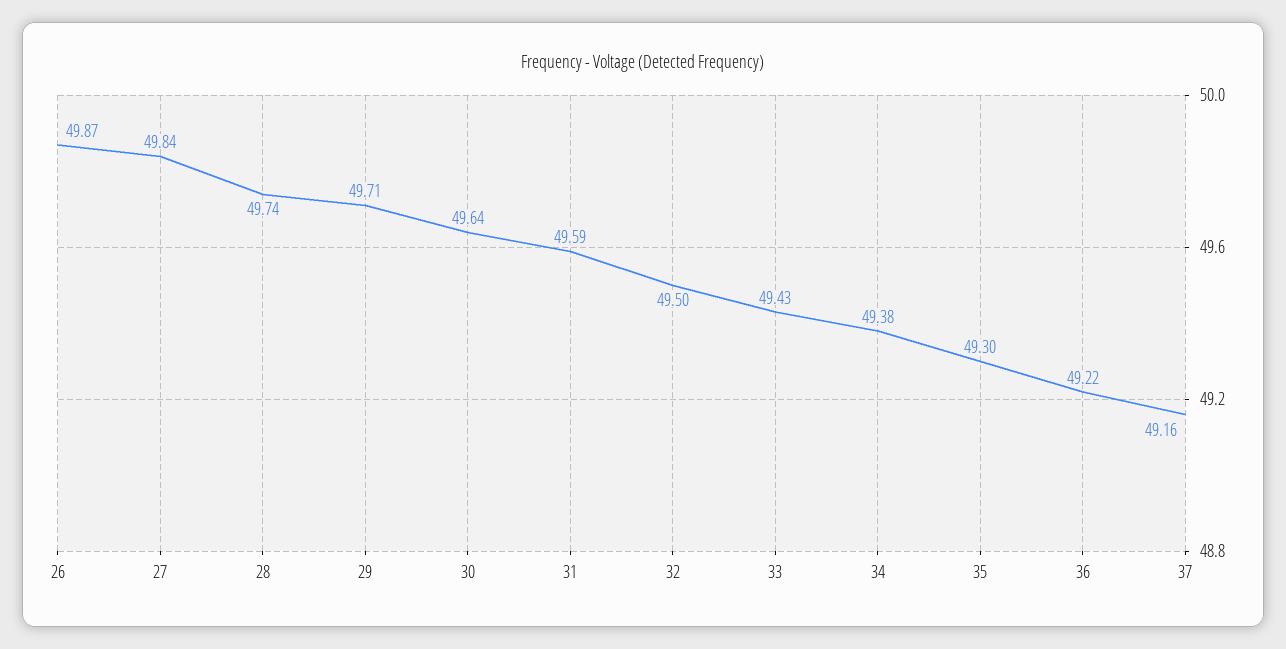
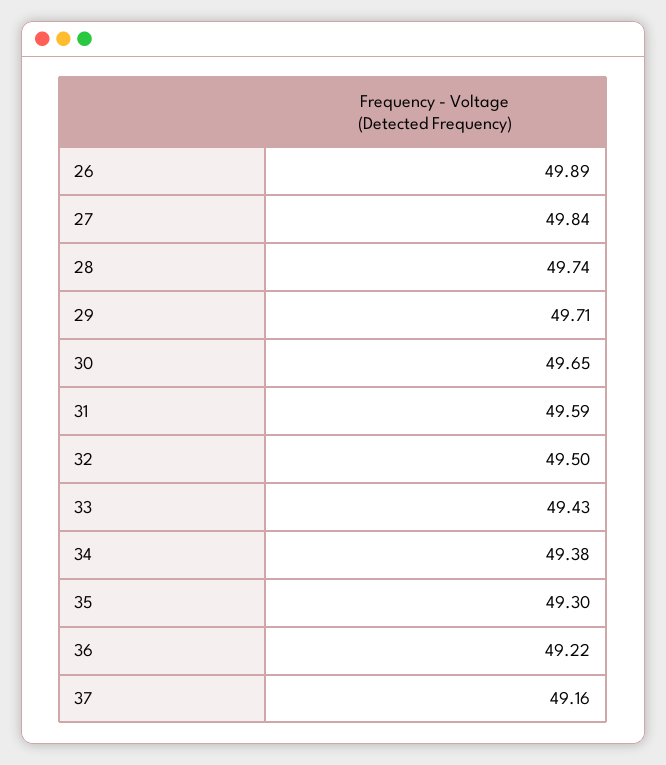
  {
-   "26": 49.87,
+   "26": 49.89,
    "27": 49.84,
    "28": 49.74,
    "29": 49.71,
-   "30": 49.64,
+   "30": 49.65,
    "31": 49.59,
    "32": 49.5,
    "33": 49.43,
    "34": 49.38,
    "35": 49.3,
    "36": 49.22,
    "37": 49.16
  }

